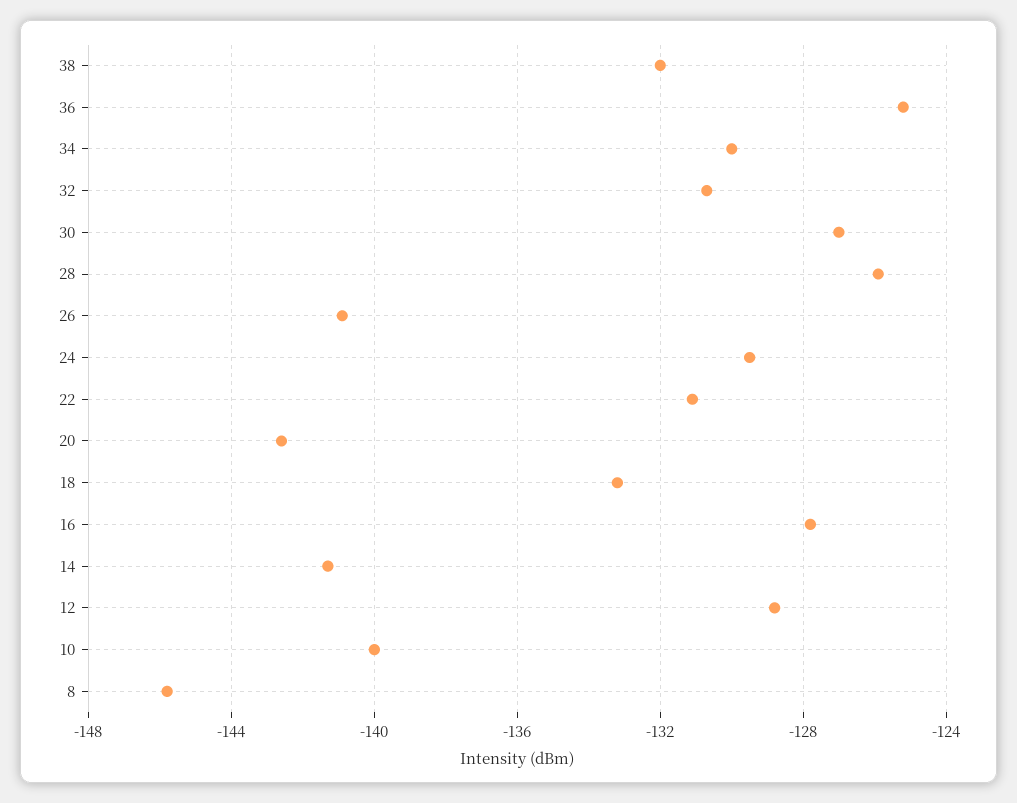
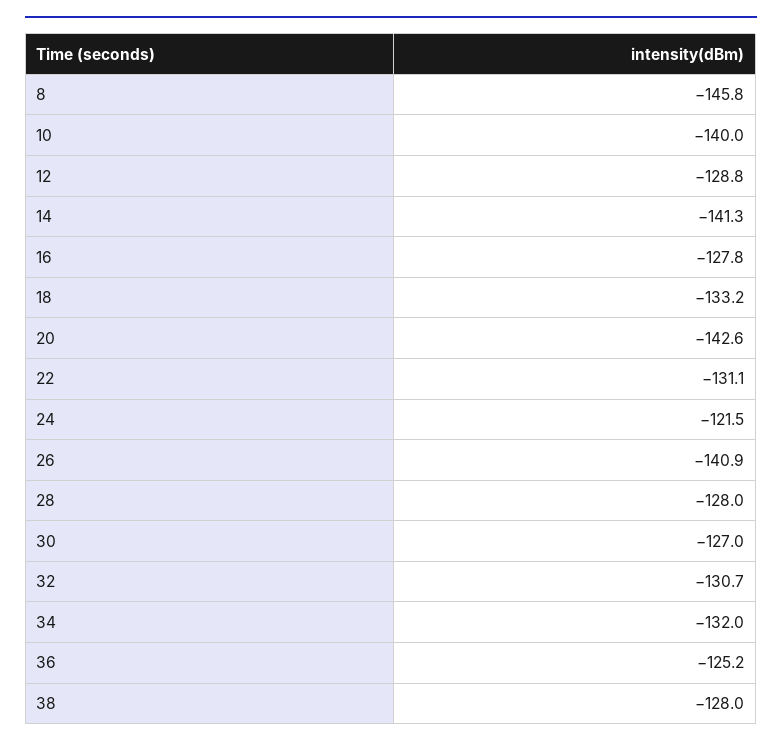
  {
-   "38": -132,
+   "38": -128,
    "36": -125.2,
-   "34": -130,
+   "34": -132,
    "32": -130.7,
    "30": -127,
-   "28": -126,
+   "28": -128,
    "26": -140.9,
-   "24": -129.5,
+   "24": -121.5,
    "22": -131.1,
    "20": -142.6,
    "18": -133.2,
    "16": -127.8,
    "14": -141.3,
    "12": -128.8,
    "10": -140,
    "8": -145.8
  }

